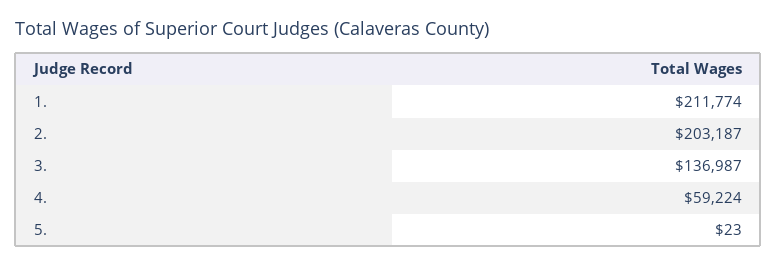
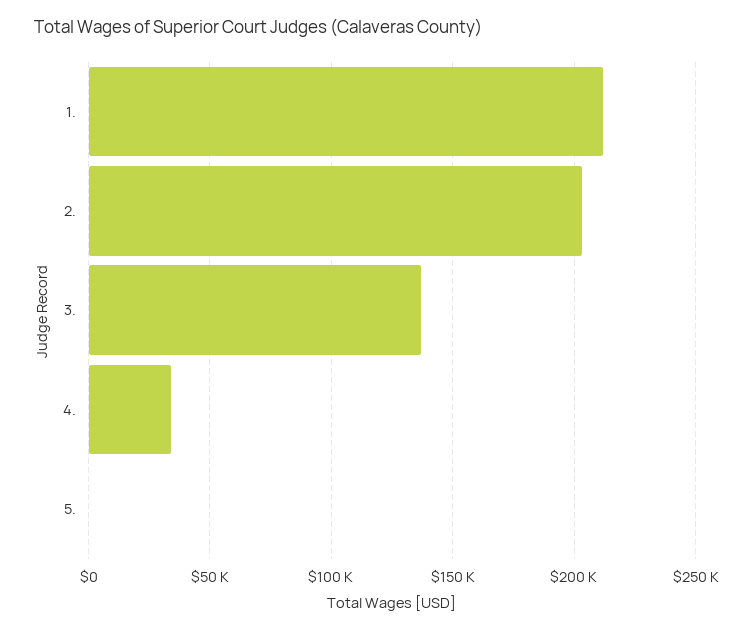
  {
    "1.": 211774,
    "2.": 203187,
    "3.": 136987,
-   "4.": 59224,
+   "4.": 35000,
    "5.": 23
  }

